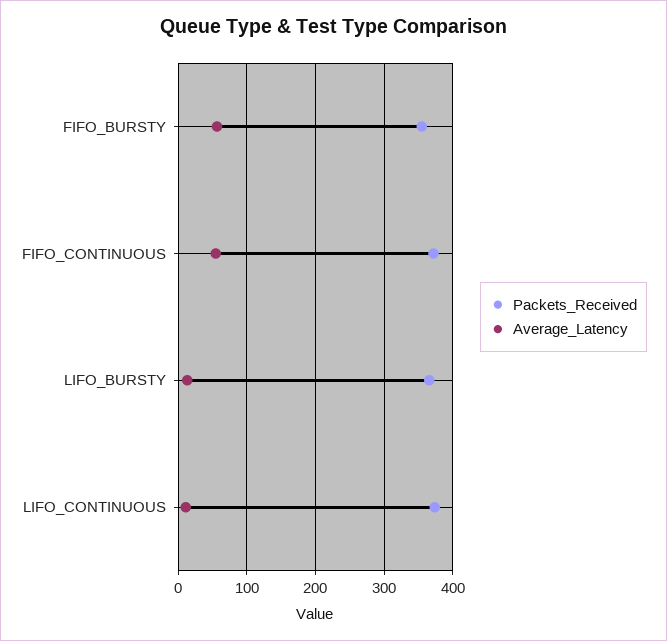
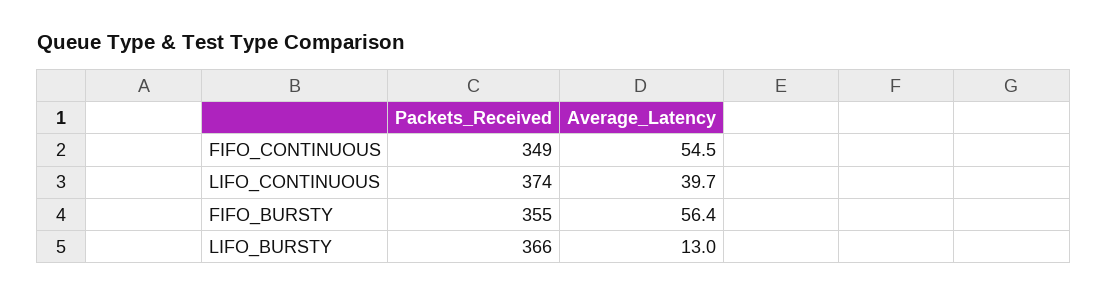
  {
    "Packets_Received": {
      "FIFO_BURSTY": 355,
-     "FIFO_CONTINUOUS": 370,
+     "FIFO_CONTINUOUS": 349,
      "LIFO_BURSTY": 366,
      "LIFO_CONTINUOUS": 374
    },
    "Average_Latency": {
      "FIFO_BURSTY": 56.4,
      "FIFO_CONTINUOUS": 54.5,
      "LIFO_BURSTY": 13,
-     "LIFO_CONTINUOUS": 10
+     "LIFO_CONTINUOUS": 39.7
    }
  }

